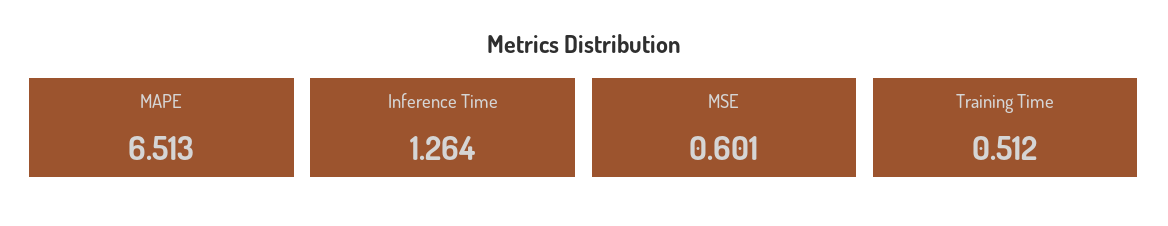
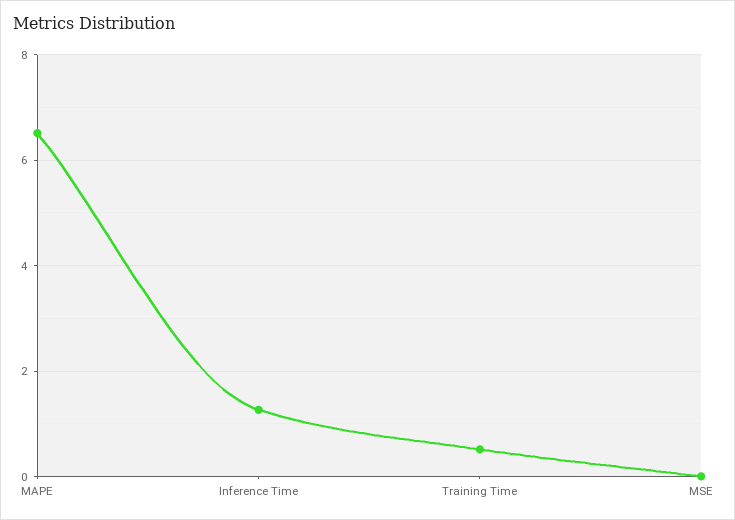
  {
    "MAPE": 6.513,
    "Inference Time": 1.264,
-   "MSE": 0.601,
+   "MSE": 0,
    "Training Time": 0.512
  }

